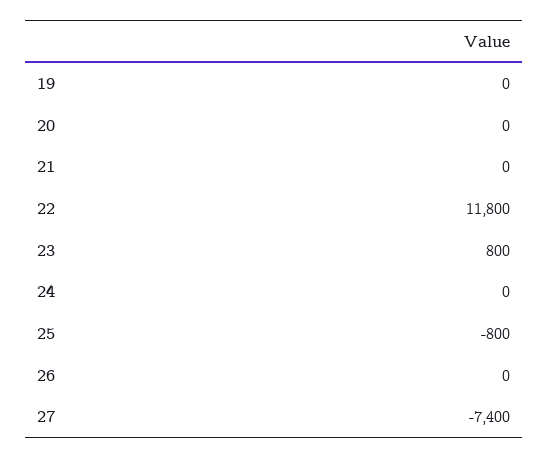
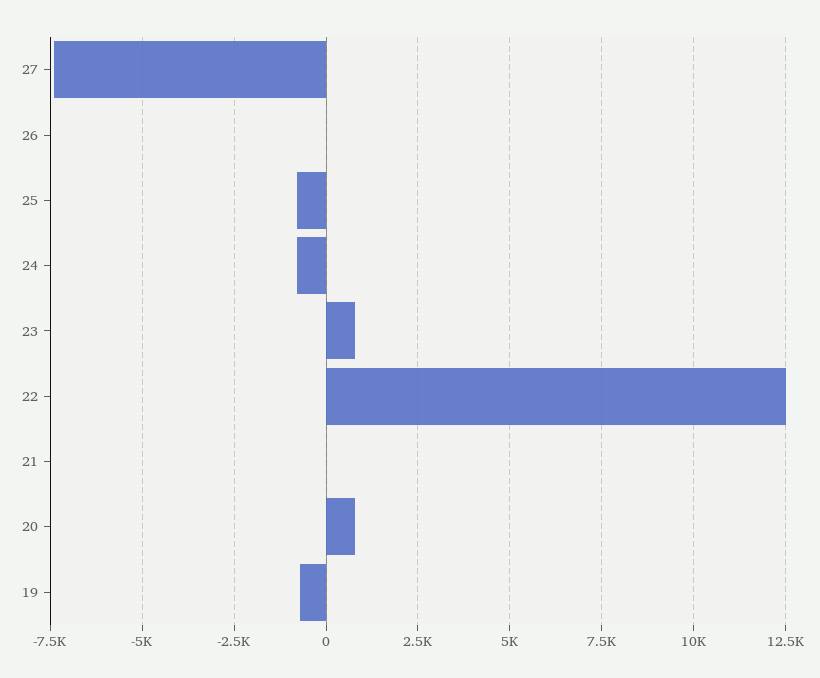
  {
-   "19": 0,
+   "19": -750,
-   "20": 0,
+   "20": 750,
    "21": 0,
-   "22": 11800,
+   "22": 12500,
    "23": 800,
-   "24": 0,
+   "24": -750,
    "25": -800,
    "26": 0,
    "27": -7400
  }

